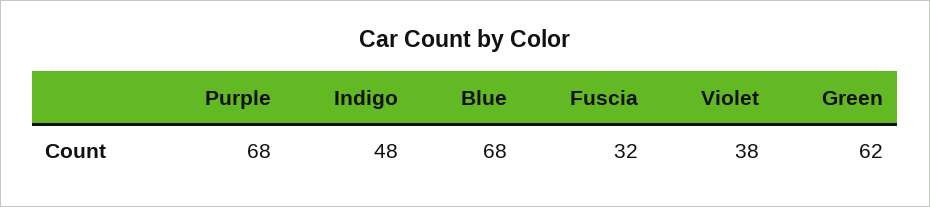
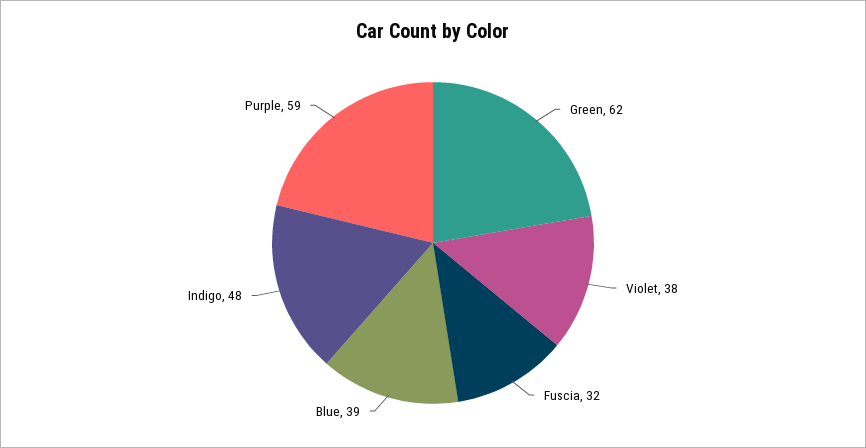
  {
-   "Purple": 68,
+   "Purple": 59,
    "Indigo": 48,
-   "Blue": 68,
+   "Blue": 39,
    "Fuscia": 32,
    "Violet": 38,
    "Green": 62
  }

